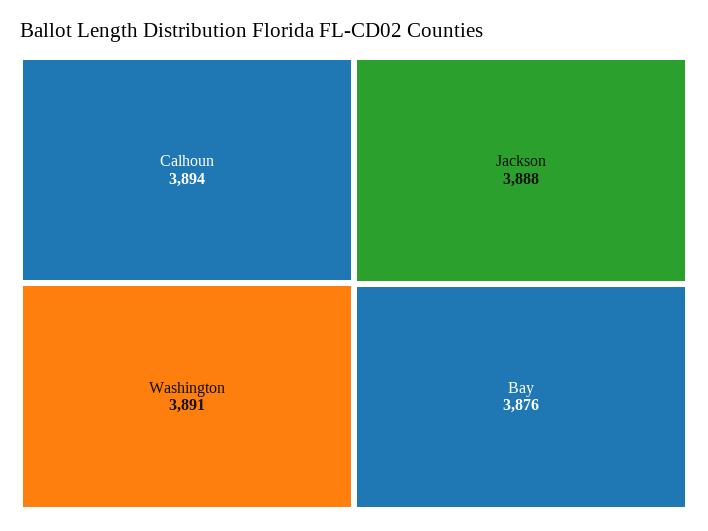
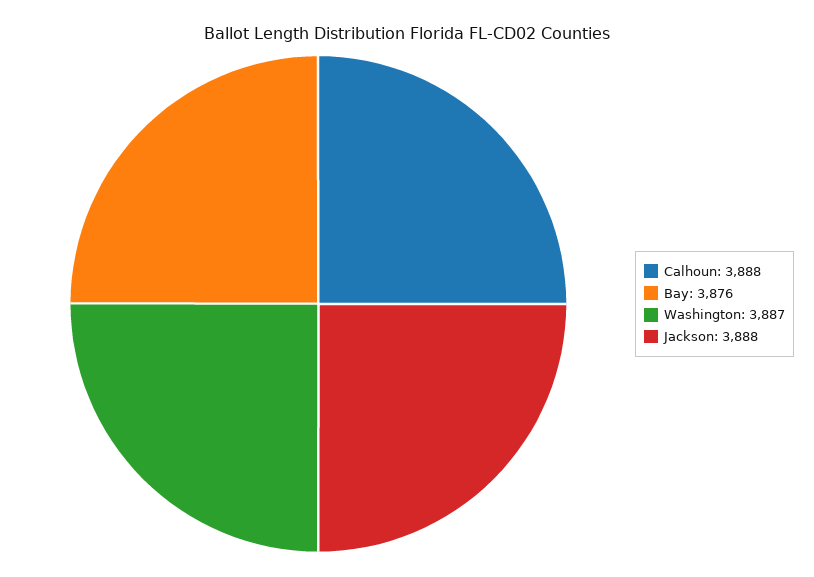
  {
-   "Calhoun": 3894,
+   "Calhoun": 3888,
-   "Washington": 3891,
+   "Washington": 3887,
    "Jackson": 3888,
    "Bay": 3876
  }

